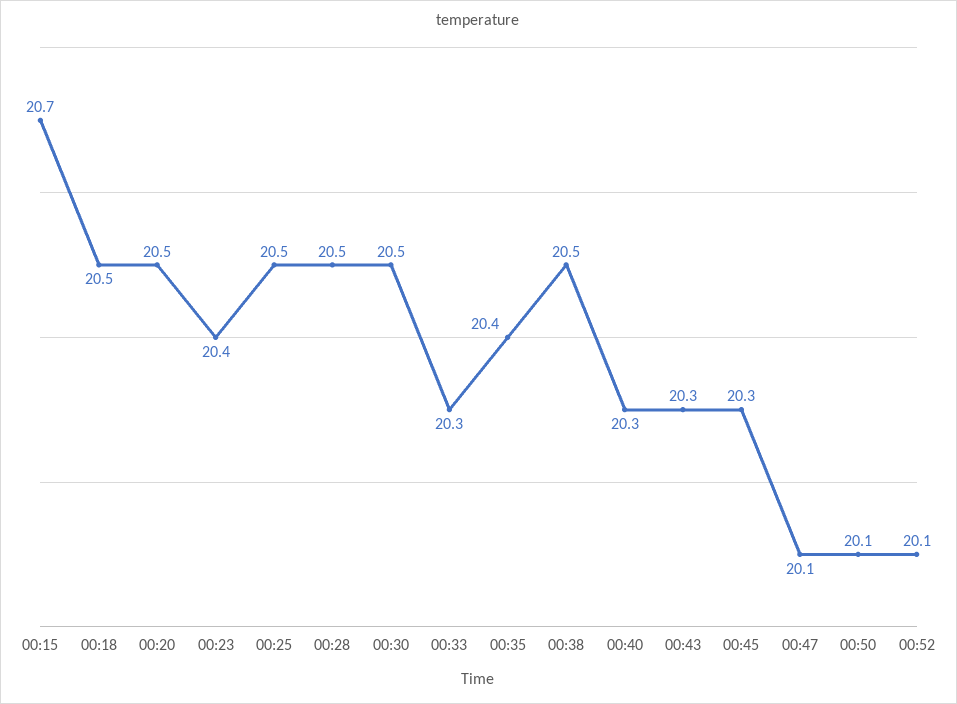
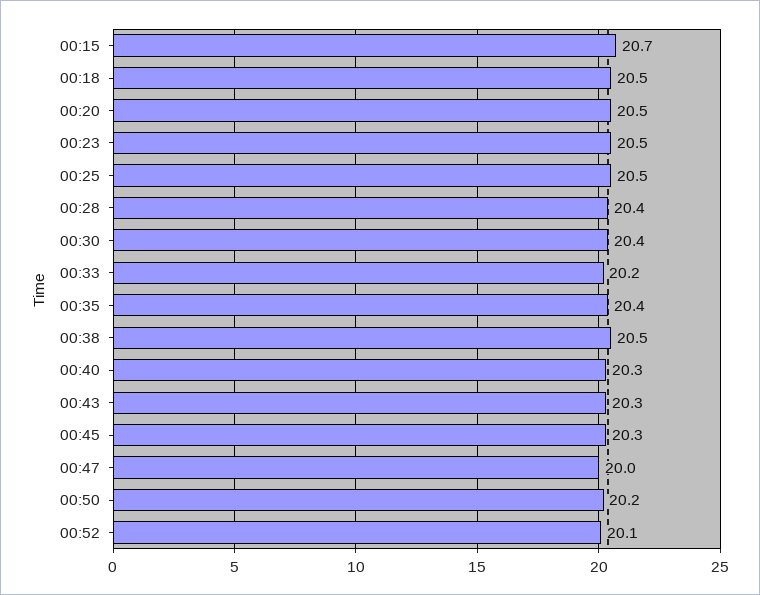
  {
    "00:15": 20.7,
    "00:18": 20.5,
    "00:20": 20.5,
-   "00:23": 20.4,
+   "00:23": 20.5,
    "00:25": 20.5,
-   "00:28": 20.5,
+   "00:28": 20.4,
-   "00:30": 20.5,
+   "00:30": 20.4,
-   "00:33": 20.3,
+   "00:33": 20.2,
    "00:35": 20.4,
    "00:38": 20.5,
    "00:40": 20.3,
    "00:43": 20.3,
    "00:45": 20.3,
-   "00:47": 20.1,
+   "00:47": 20,
-   "00:50": 20.1,
+   "00:50": 20.2,
    "00:52": 20.1
  }

